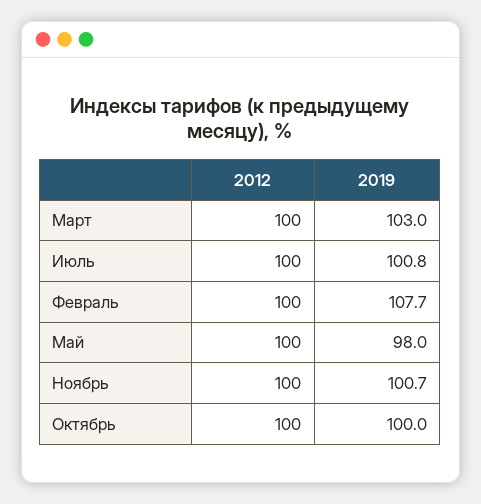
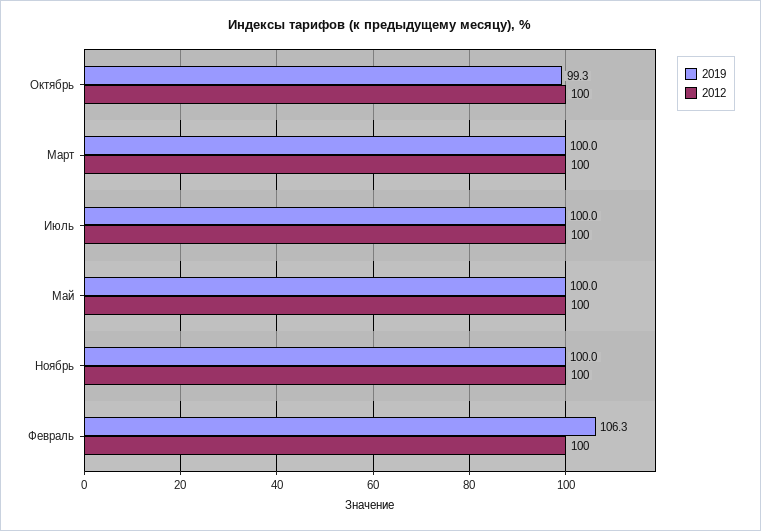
  {
    "2012": {
      "Март": 100,
      "Июль": 100,
      "Февраль": 100,
      "Май": 100,
      "Ноябрь": 100,
      "Октябрь": 100
    },
    "2019": {
-     "Март": 103,
+     "Март": 100,
-     "Июль": 100.8,
+     "Июль": 100,
-     "Февраль": 107.7,
+     "Февраль": 106.3,
-     "Май": 98,
+     "Май": 100,
-     "Ноябрь": 100.7,
+     "Ноябрь": 100,
-     "Октябрь": 100
+     "Октябрь": 99.3
    }
  }

